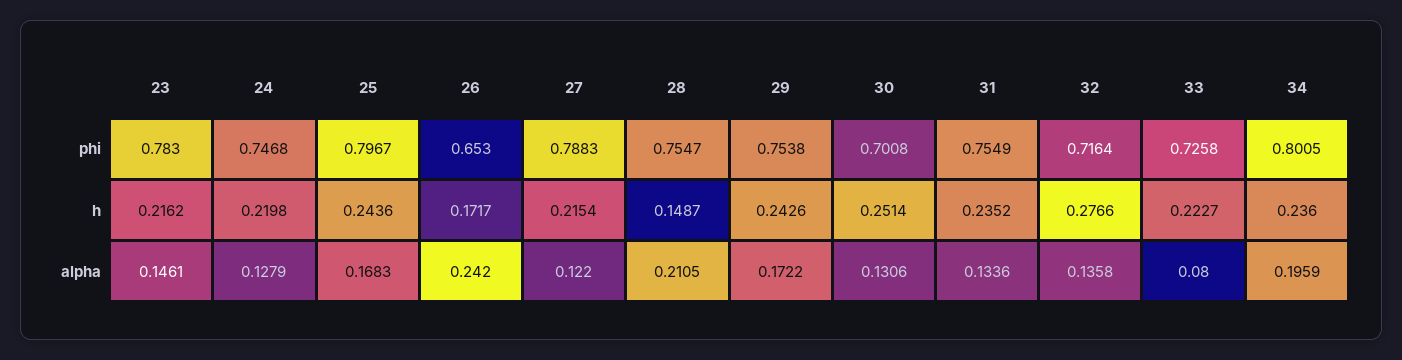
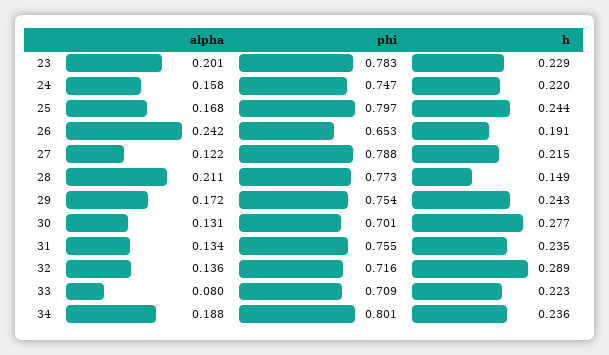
  {
    "23": {
      "phi": 0.783,
-     "h": 0.2162,
+     "h": 0.229,
-     "alpha": 0.1461
+     "alpha": 0.201
    },
    "24": {
      "phi": 0.7468,
      "h": 0.2198,
-     "alpha": 0.1279
+     "alpha": 0.158
    },
    "25": {
      "phi": 0.7967,
      "h": 0.2436,
      "alpha": 0.1683
    },
    "26": {
      "phi": 0.653,
-     "h": 0.1717,
+     "h": 0.191,
      "alpha": 0.242
    },
    "27": {
      "phi": 0.7883,
      "h": 0.2154,
      "alpha": 0.122
    },
    "28": {
-     "phi": 0.7547,
+     "phi": 0.773,
      "h": 0.1487,
      "alpha": 0.2105
    },
    "29": {
      "phi": 0.7538,
      "h": 0.2426,
      "alpha": 0.1722
    },
    "30": {
      "phi": 0.7008,
-     "h": 0.2514,
+     "h": 0.277,
      "alpha": 0.1306
    },
    "31": {
      "phi": 0.7549,
      "h": 0.2352,
      "alpha": 0.1336
    },
    "32": {
      "phi": 0.7164,
-     "h": 0.2766,
+     "h": 0.289,
      "alpha": 0.1358
    },
    "33": {
-     "phi": 0.7258,
+     "phi": 0.709,
      "h": 0.2227,
      "alpha": 0.08
    },
    "34": {
      "phi": 0.8005,
      "h": 0.236,
-     "alpha": 0.1959
+     "alpha": 0.188
    }
  }

